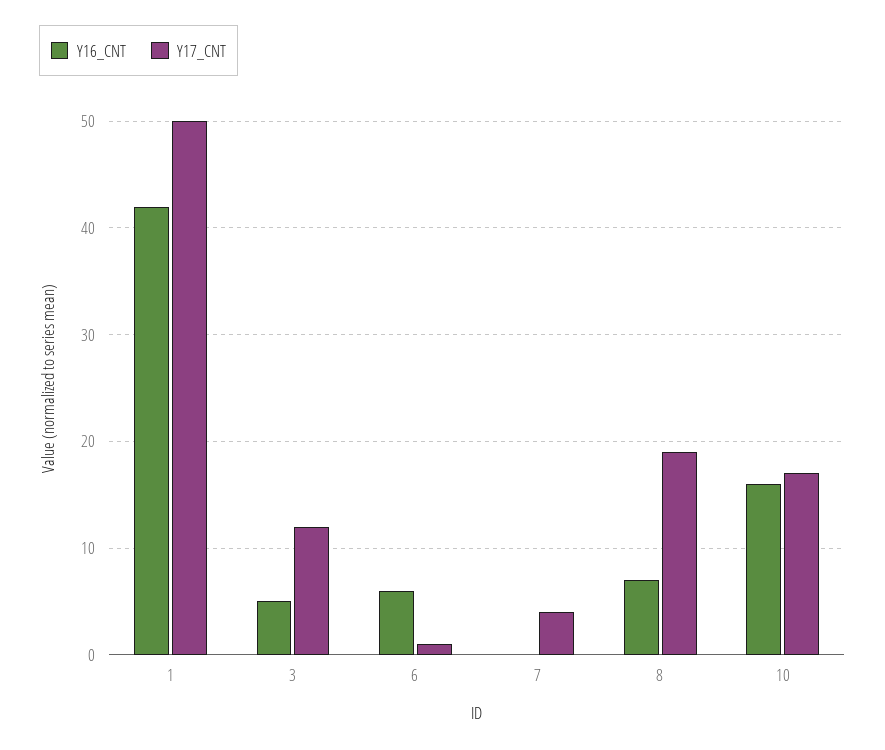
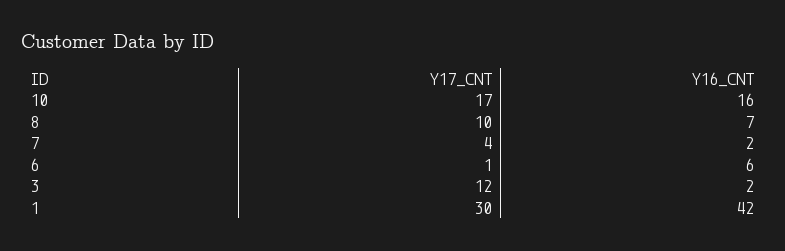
  {
    "Y16_CNT": {
      "1": 42,
-     "3": 5,
+     "3": 2,
      "6": 6,
-     "7": 0,
+     "7": 2,
      "8": 7,
      "10": 16
    },
    "Y17_CNT": {
-     "1": 50,
+     "1": 30,
      "3": 12,
      "6": 1,
      "7": 4,
-     "8": 19,
+     "8": 10,
      "10": 17
    }
  }

